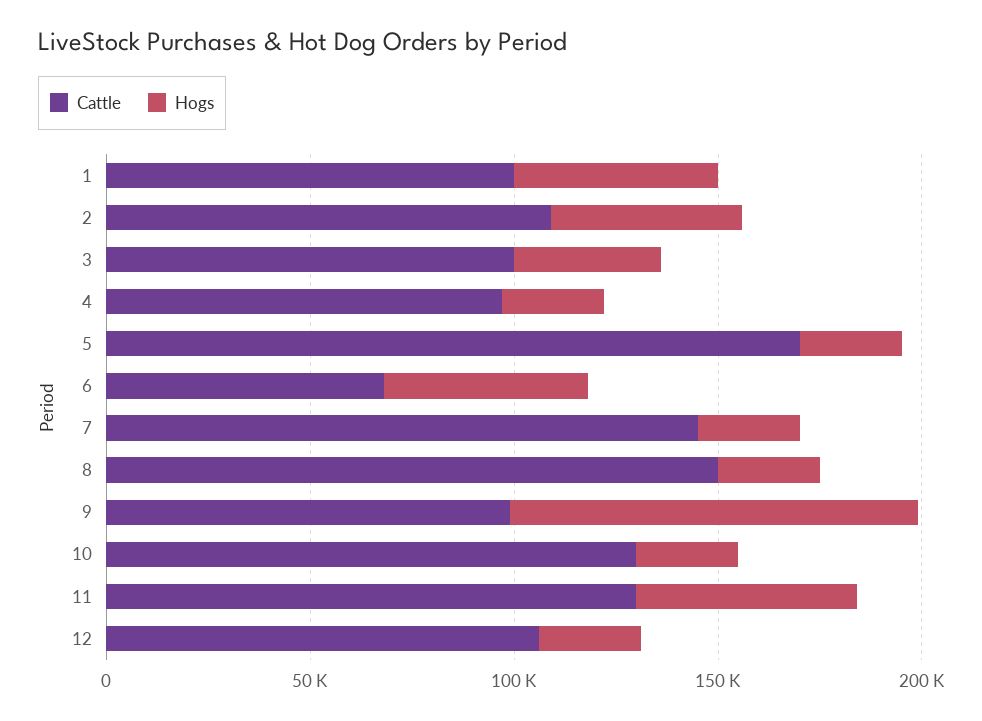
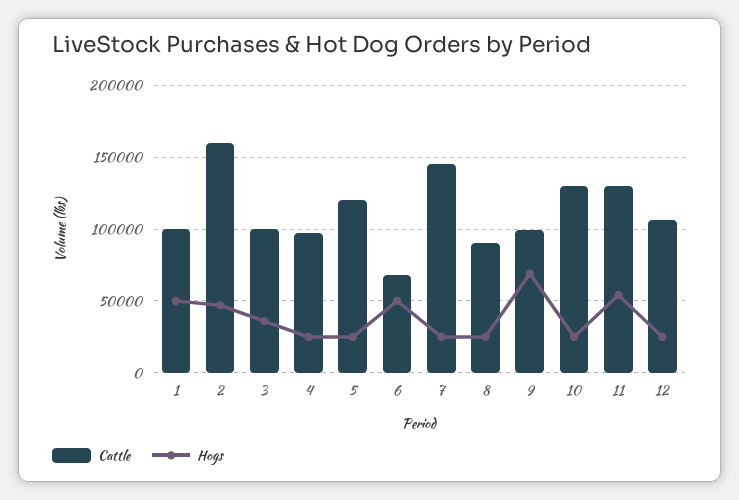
  {
    "Cattle": {
      "1": 100000,
-     "2": 110000,
+     "2": 160000,
      "3": 100000,
      "4": 95000,
-     "5": 170000,
+     "5": 120000,
      "6": 70000,
      "7": 145000,
-     "8": 150000,
+     "8": 90000,
      "9": 100000,
      "10": 130000,
      "11": 130000,
      "12": 105000
    },
    "Hogs": {
      "1": 50000,
      "2": 45000,
      "3": 35000,
      "4": 25000,
      "5": 25000,
      "6": 50000,
      "7": 25000,
      "8": 25000,
-     "9": 100000,
+     "9": 70000,
      "10": 25000,
      "11": 55000,
      "12": 25000
    }
  }

